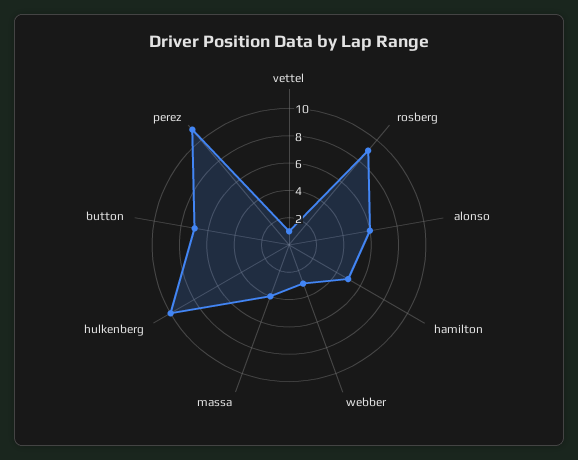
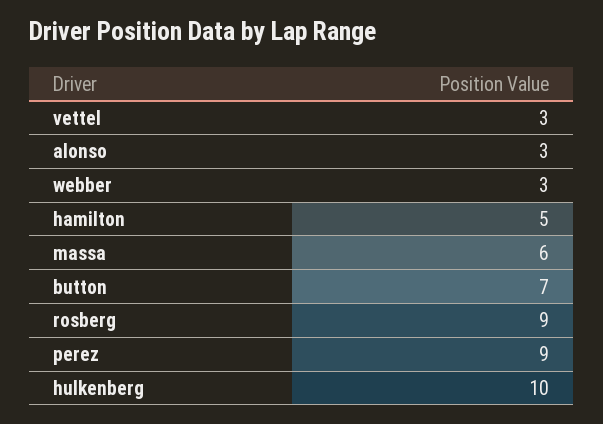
  {
-   "vettel": 1,
+   "vettel": 3,
    "rosberg": 9,
-   "alonso": 6,
+   "alonso": 3,
    "hamilton": 5,
    "webber": 3,
-   "massa": 4,
+   "massa": 6,
    "hulkenberg": 10,
    "button": 7,
-   "perez": 11
+   "perez": 9
  }

